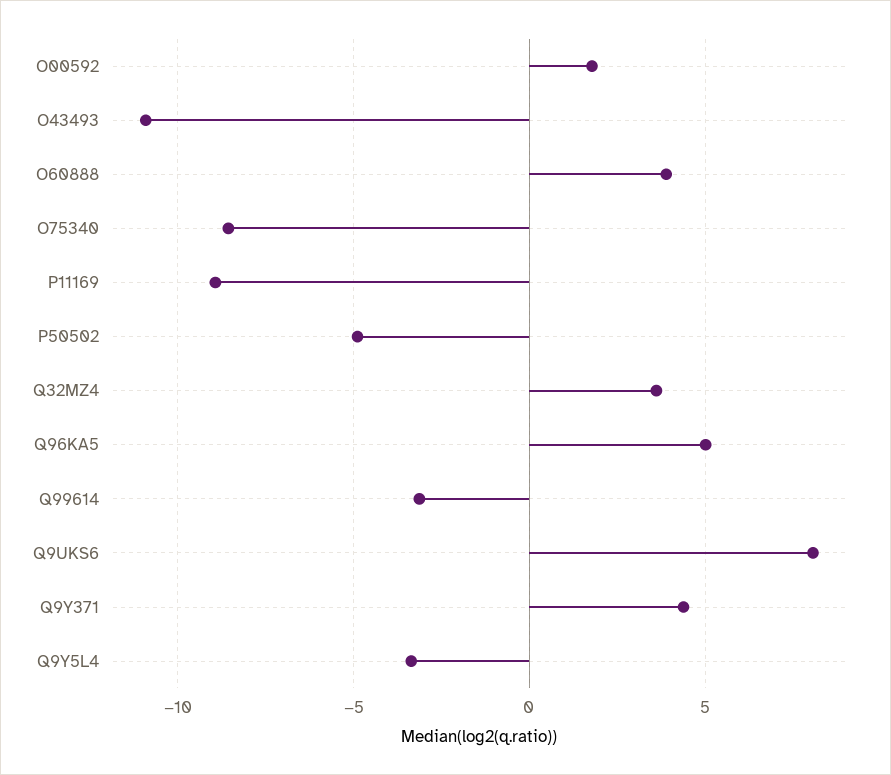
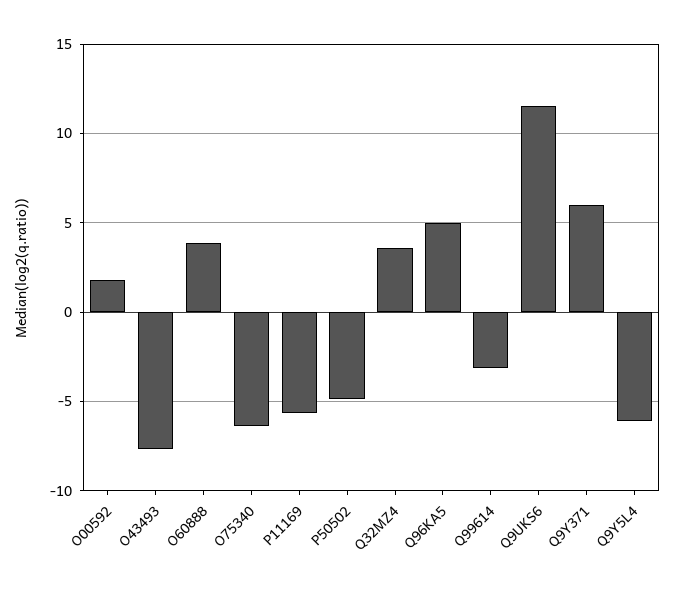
  {
    "O00592": 2,
-   "O43493": -11,
+   "O43493": -7.5,
    "O60888": 4,
-   "O75340": -8.5,
+   "O75340": -6.5,
-   "P11169": -9,
+   "P11169": -5.5,
    "P50502": -5,
    "Q32MZ4": 3.5,
    "Q96KA5": 5,
    "Q99614": -3,
-   "Q9UKS6": 8,
+   "Q9UKS6": 11.5,
-   "Q9Y371": 4.5,
+   "Q9Y371": 6,
-   "Q9Y5L4": -3.5
+   "Q9Y5L4": -6
  }

